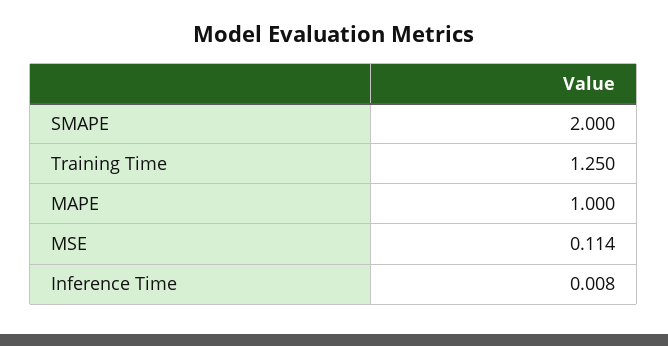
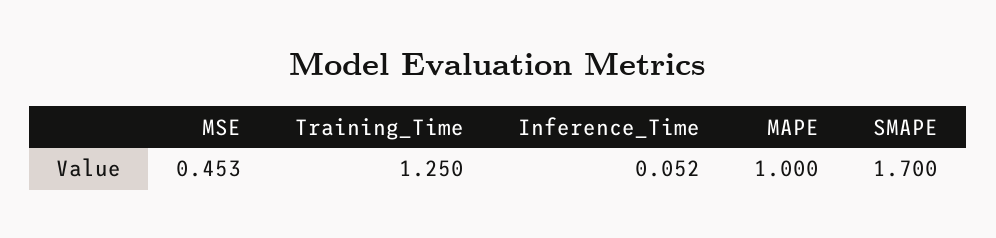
  {
-   "SMAPE": 2,
+   "SMAPE": 1.7,
    "Training Time": 1.25,
    "MAPE": 1,
-   "MSE": 0.114,
+   "MSE": 0.453,
-   "Inference Time": 0.008
+   "Inference Time": 0.052
  }

